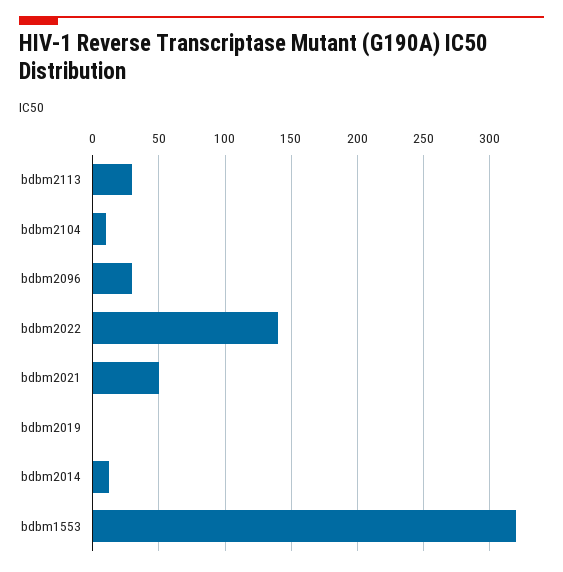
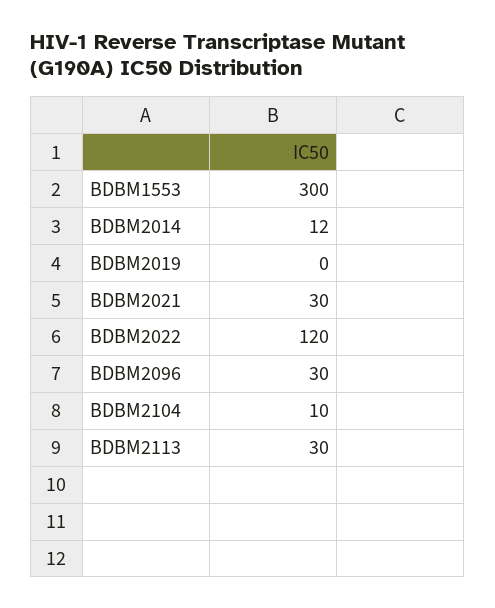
  {
    "bdbm2113": 30,
    "bdbm2104": 10,
    "bdbm2096": 30,
-   "bdbm2022": 140,
+   "bdbm2022": 120,
-   "bdbm2021": 50,
+   "bdbm2021": 30,
    "bdbm2019": 0,
    "bdbm2014": 12,
-   "bdbm1553": 320
+   "bdbm1553": 300
  }

